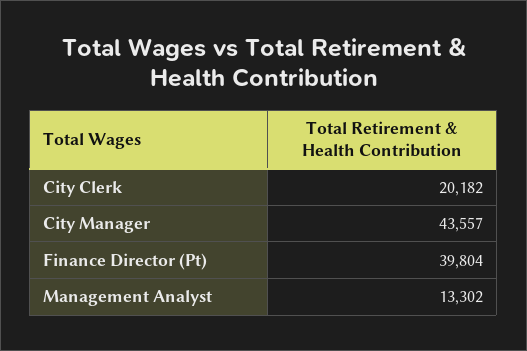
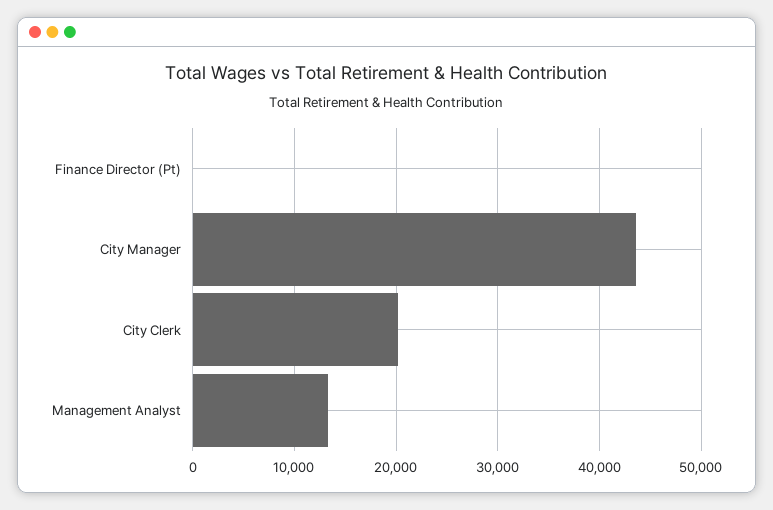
  {
    "City Clerk": 20182,
    "City Manager": 43557,
-   "Finance Director (Pt)": 39804,
+   "Finance Director (Pt)": 0,
    "Management Analyst": 13302
  }

